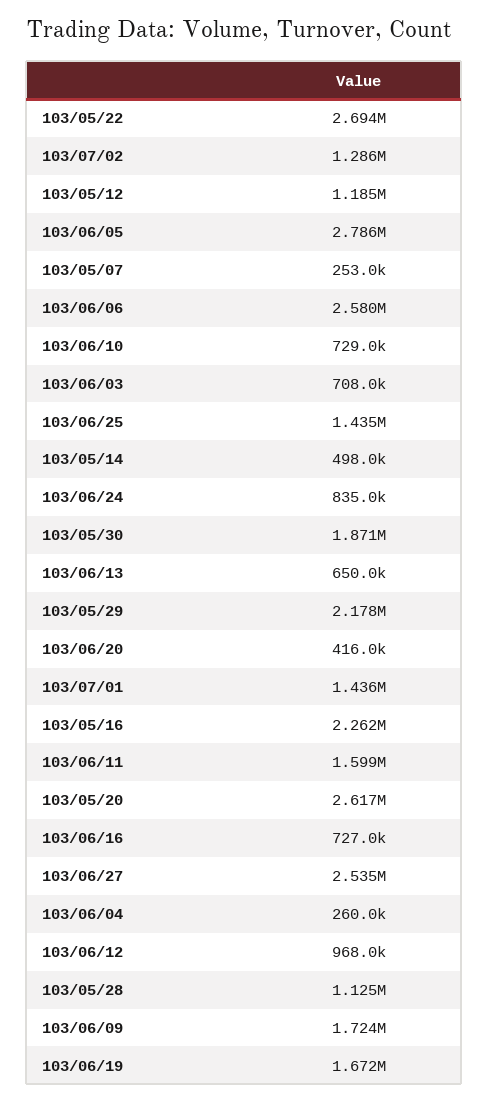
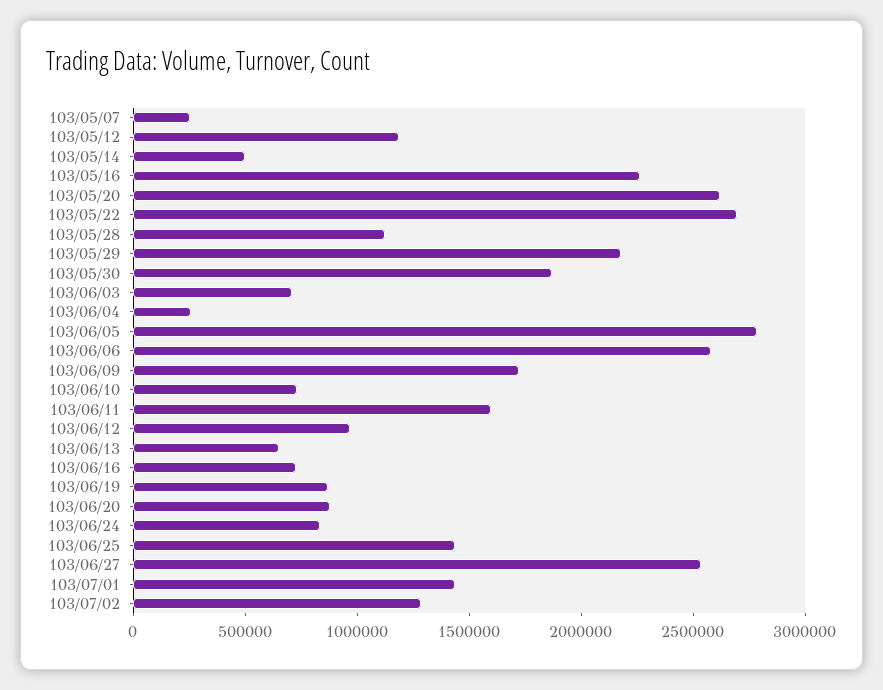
  {
    "103/05/22": 2694000,
    "103/07/02": 1286000,
    "103/05/12": 1185000,
    "103/06/05": 2786000,
    "103/05/07": 253000,
    "103/06/06": 2580000,
    "103/06/10": 729000,
    "103/06/03": 708000,
    "103/06/25": 1435000,
    "103/05/14": 498000,
    "103/06/24": 835000,
    "103/05/30": 1871000,
    "103/06/13": 650000,
    "103/05/29": 2178000,
-   "103/06/20": 416000,
+   "103/06/20": 900000,
    "103/07/01": 1436000,
    "103/05/16": 2262000,
    "103/06/11": 1599000,
    "103/05/20": 2617000,
    "103/06/16": 727000,
    "103/06/27": 2535000,
    "103/06/04": 260000,
    "103/06/12": 968000,
    "103/05/28": 1125000,
    "103/06/09": 1724000,
-   "103/06/19": 1672000
+   "103/06/19": 900000
  }

